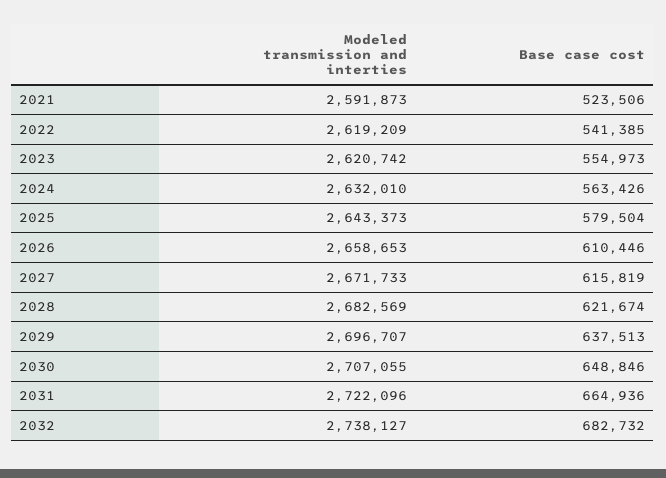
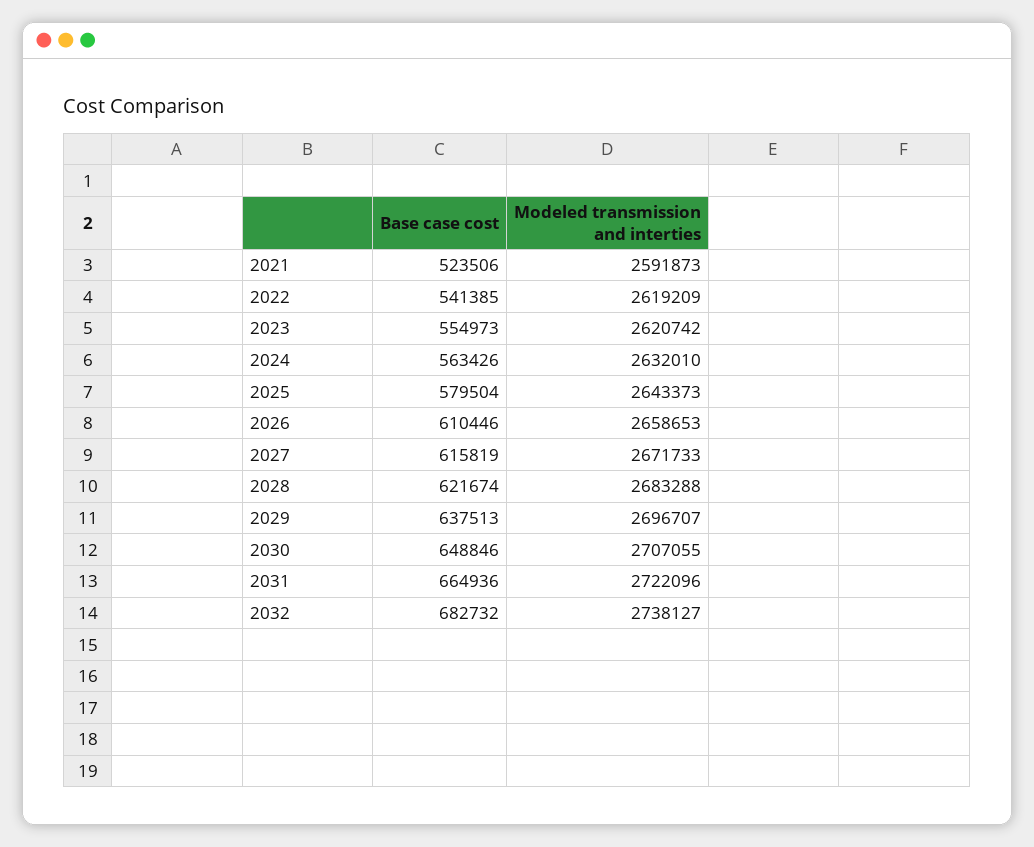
  {
    "Modeled transmission and interties": {
      "2021": 2591873,
      "2022": 2619209,
      "2023": 2620742,
      "2024": 2632010,
      "2025": 2643373,
      "2026": 2658653,
      "2027": 2671733,
-     "2028": 2682569,
+     "2028": 2683288,
      "2029": 2696707,
      "2030": 2707055,
      "2031": 2722096,
      "2032": 2738127
    },
    "Base case cost": {
      "2021": 523506,
      "2022": 541385,
      "2023": 554973,
      "2024": 563426,
      "2025": 579504,
      "2026": 610446,
      "2027": 615819,
      "2028": 621674,
      "2029": 637513,
      "2030": 648846,
      "2031": 664936,
      "2032": 682732
    }
  }

